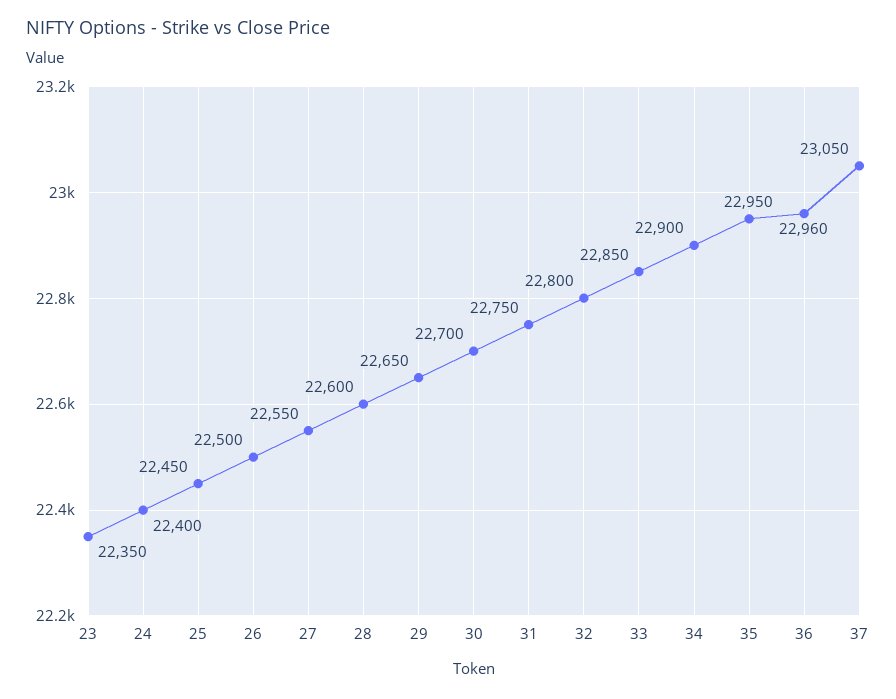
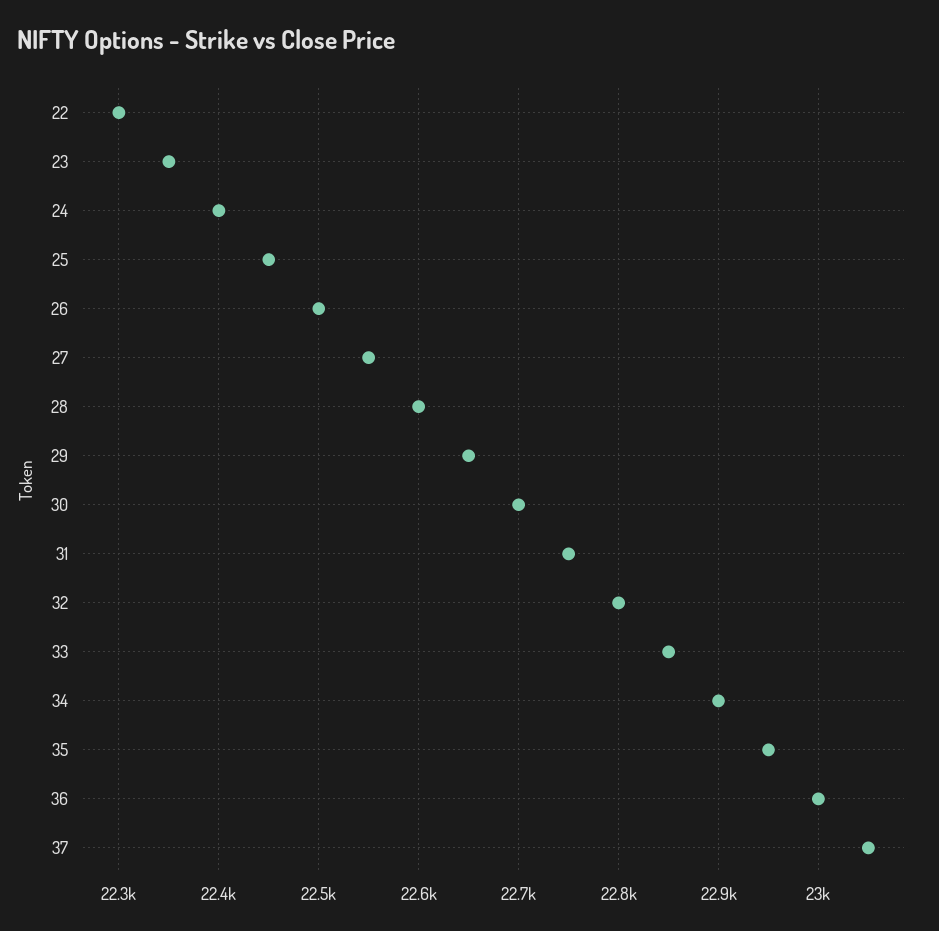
  {
    "23": 22350,
    "24": 22400,
    "25": 22450,
    "26": 22500,
    "27": 22550,
    "28": 22600,
    "29": 22650,
    "30": 22700,
    "31": 22750,
    "32": 22800,
    "33": 22850,
    "34": 22900,
    "35": 22950,
-   "36": 22960,
+   "36": 23000,
-   "37": 23050
+   "37": 23050,
+   "22": 22300
  }

